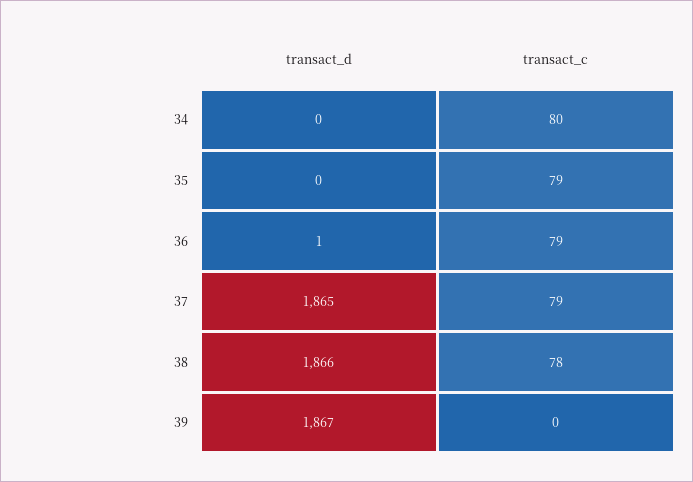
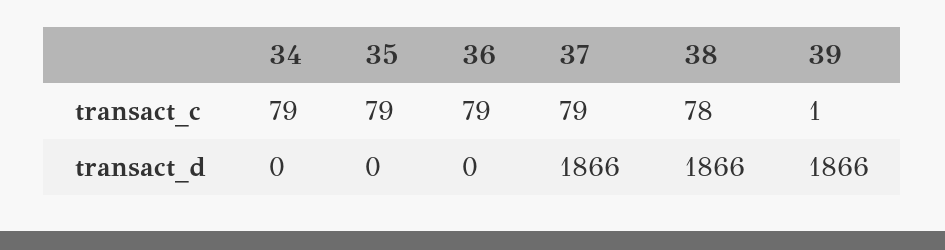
  {
    "transact_d": {
      "34": 0,
      "35": 0,
-     "36": 1,
+     "36": 0,
-     "37": 1865,
+     "37": 1866,
      "38": 1866,
-     "39": 1867
+     "39": 1866
    },
    "transact_c": {
-     "34": 80,
+     "34": 79,
      "35": 79,
      "36": 79,
      "37": 79,
      "38": 78,
-     "39": 0
+     "39": 1
    }
  }

